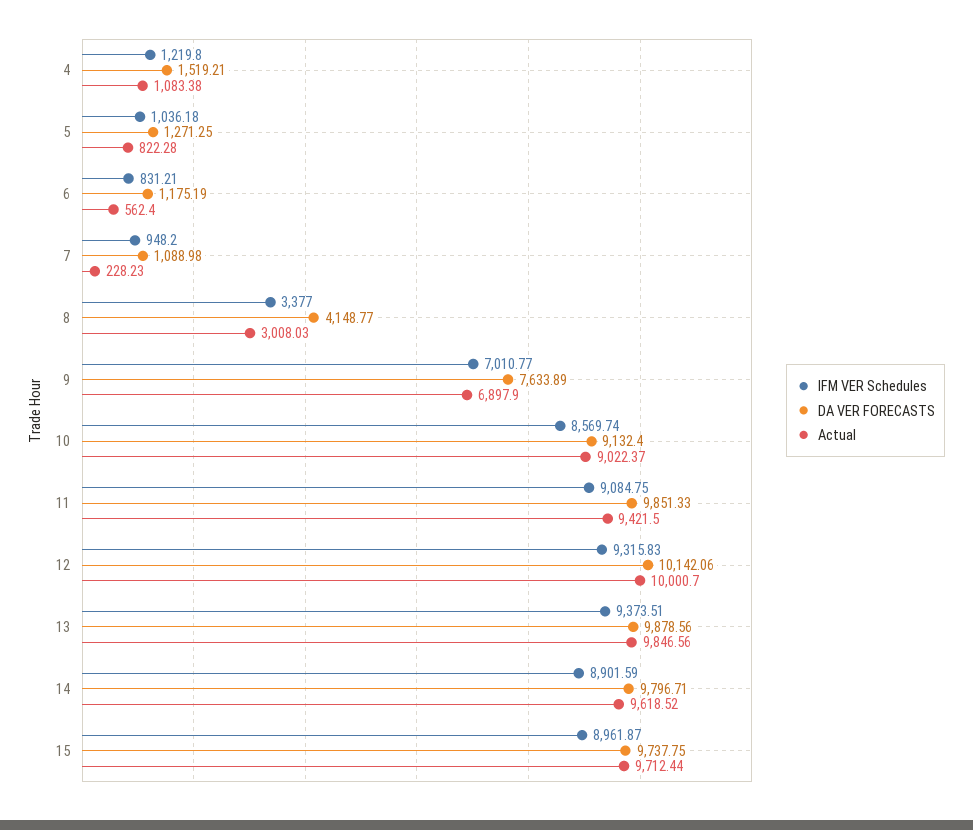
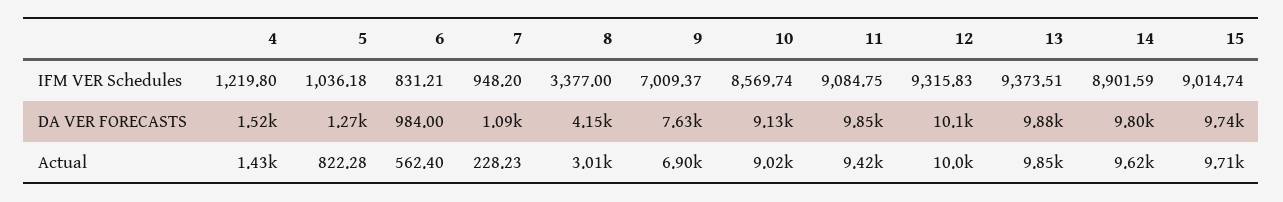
  {
    "IFM VER Schedules": {
      "4": 1219.8,
      "5": 1036.18,
      "6": 831.21,
      "7": 948.2,
      "8": 3377,
-     "9": 7010.77,
+     "9": 7009.37,
      "10": 8569.74,
      "11": 9084.75,
      "12": 9315.83,
      "13": 9373.51,
      "14": 8901.59,
-     "15": 8961.87
+     "15": 9014.74
    },
    "DA VER FORECASTS": {
      "4": 1519.21,
      "5": 1271.25,
-     "6": 1175.19,
+     "6": 984,
      "7": 1088.98,
      "8": 4148.77,
      "9": 7633.89,
      "10": 9132.4,
      "11": 9851.33,
      "12": 10142.06,
      "13": 9878.56,
      "14": 9796.71,
      "15": 9737.75
    },
    "Actual": {
-     "4": 1083.38,
+     "4": 1430,
      "5": 822.28,
      "6": 562.4,
      "7": 228.23,
      "8": 3008.03,
      "9": 6897.9,
      "10": 9022.37,
      "11": 9421.5,
      "12": 10000.7,
      "13": 9846.56,
      "14": 9618.52,
      "15": 9712.44
    }
  }

